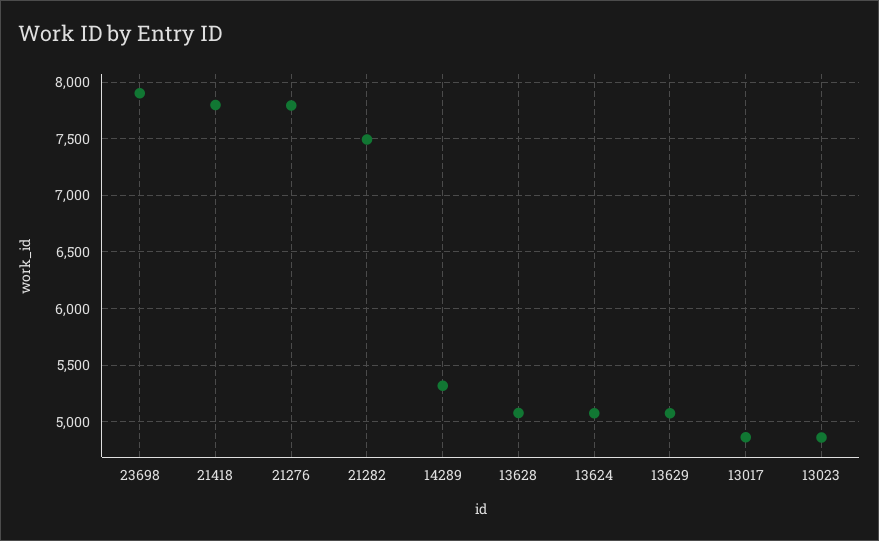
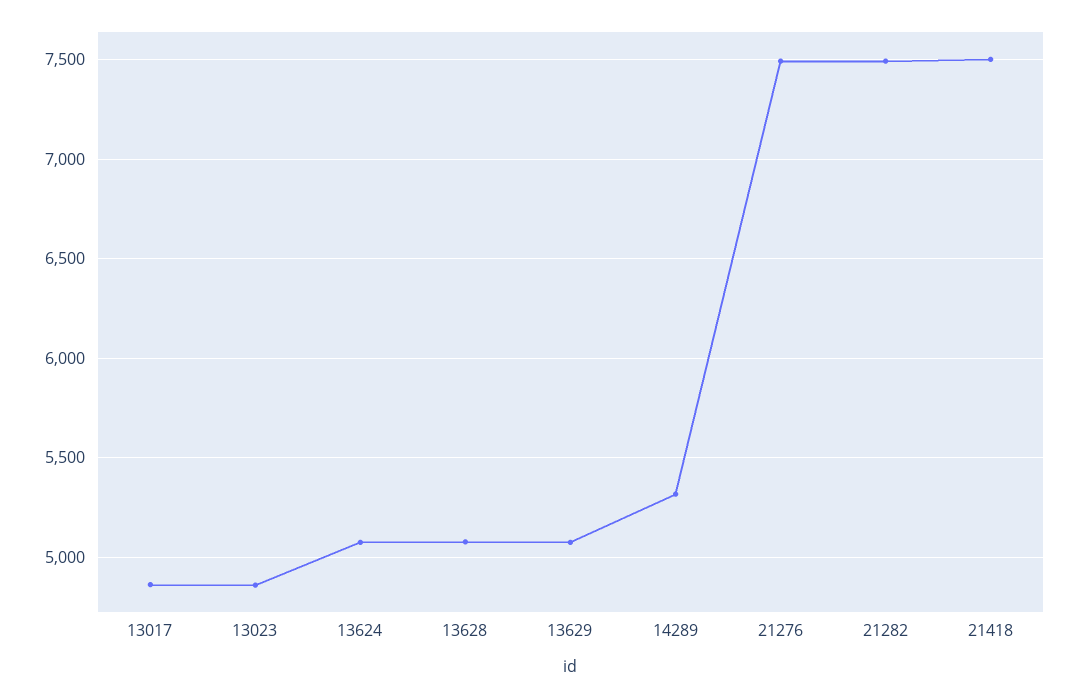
  {
-   "23698": 7900,
-   "21418": 7800,
+   "21418": 7500,
-   "21276": 7800,
+   "21276": 7500,
    "21282": 7500,
    "14289": 5300,
    "13628": 5100,
    "13624": 5100,
    "13629": 5100,
    "13017": 4850,
    "13023": 4850
  }

